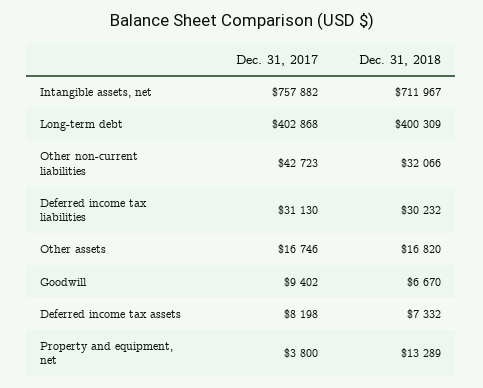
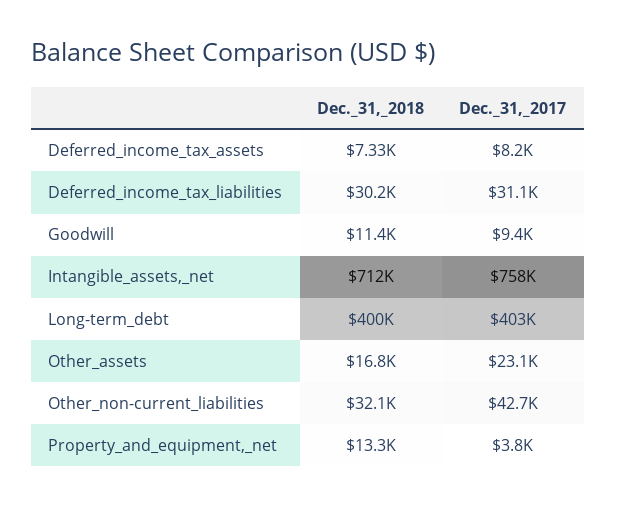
  {
    "Dec. 31, 2017": {
      "Intangible assets, net": 757882,
      "Long-term debt": 402868,
      "Other non-current liabilities": 42723,
      "Deferred income tax liabilities": 31130,
-     "Other assets": 16746,
+     "Other assets": 23100,
      "Goodwill": 9402,
      "Deferred income tax assets": 8198,
      "Property and equipment, net": 3800
    },
    "Dec. 31, 2018": {
      "Intangible assets, net": 711967,
      "Long-term debt": 400309,
      "Other non-current liabilities": 32066,
      "Deferred income tax liabilities": 30232,
      "Other assets": 16820,
-     "Goodwill": 6670,
+     "Goodwill": 11400,
      "Deferred income tax assets": 7332,
      "Property and equipment, net": 13289
    }
  }

